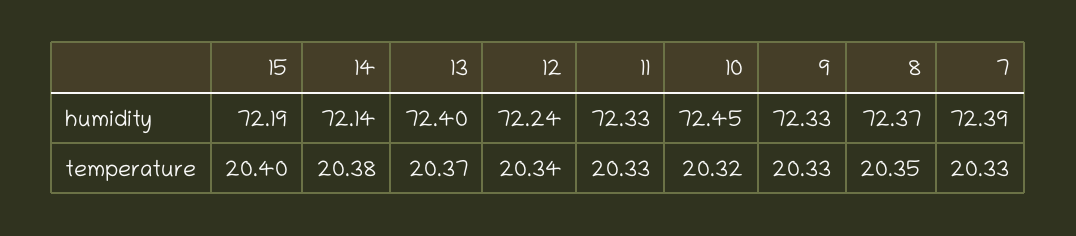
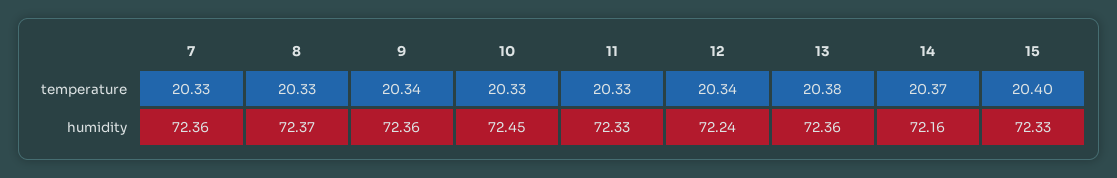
  {
    "15": {
-     "humidity": 72.19,
+     "humidity": 72.33,
      "temperature": 20.4
    },
    "14": {
-     "humidity": 72.14,
+     "humidity": 72.16,
-     "temperature": 20.38
+     "temperature": 20.37
    },
    "13": {
-     "humidity": 72.4,
+     "humidity": 72.36,
-     "temperature": 20.37
+     "temperature": 20.38
    },
    "12": {
      "humidity": 72.24,
      "temperature": 20.34
    },
    "11": {
      "humidity": 72.33,
      "temperature": 20.33
    },
    "10": {
      "humidity": 72.45,
-     "temperature": 20.32
+     "temperature": 20.33
    },
    "9": {
-     "humidity": 72.33,
+     "humidity": 72.36,
-     "temperature": 20.33
+     "temperature": 20.34
    },
    "8": {
      "humidity": 72.37,
-     "temperature": 20.35
+     "temperature": 20.33
    },
    "7": {
-     "humidity": 72.39,
+     "humidity": 72.36,
      "temperature": 20.33
    }
  }

